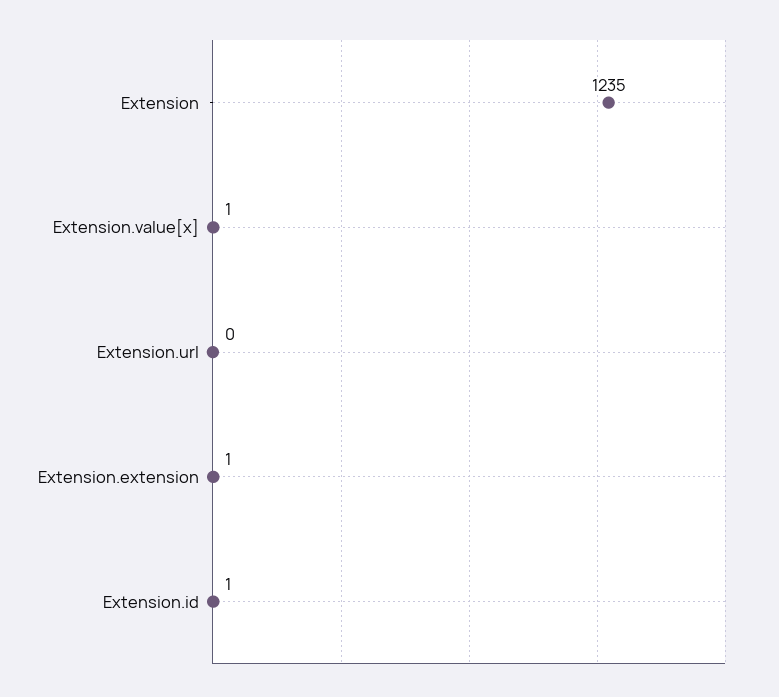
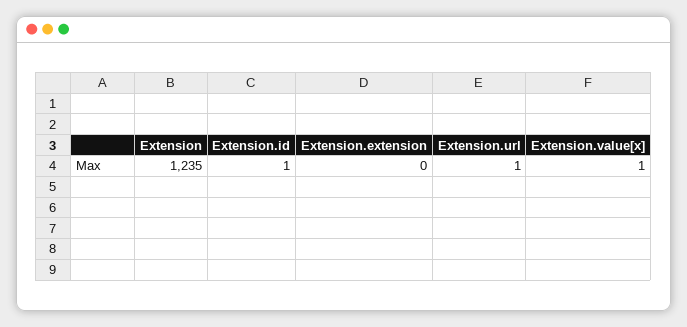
  {
    "Extension": 1235,
    "Extension.value[x]": 1,
-   "Extension.url": 0,
+   "Extension.url": 1,
-   "Extension.extension": 1,
+   "Extension.extension": 0,
    "Extension.id": 1
  }

